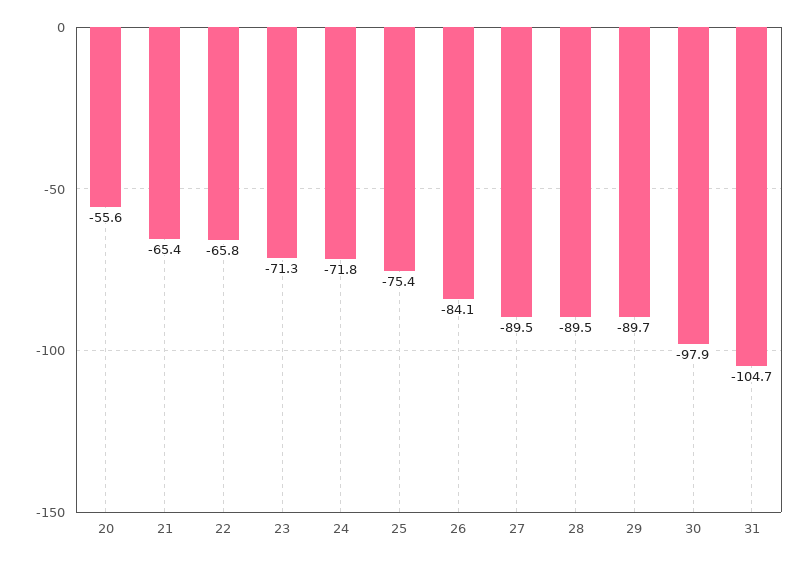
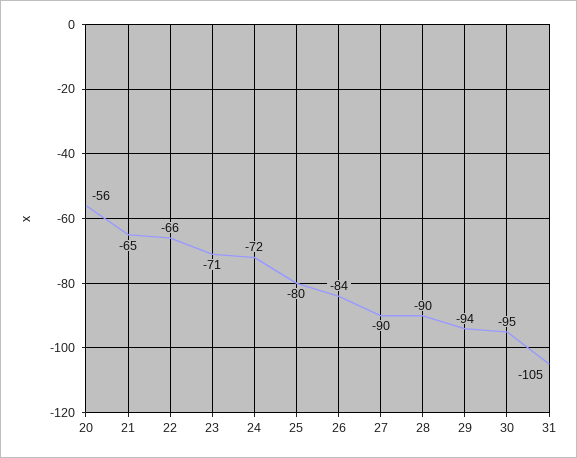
  {
    "20": -55.6,
    "21": -65.4,
    "22": -65.8,
    "23": -71.3,
    "24": -71.8,
-   "25": -75.4,
+   "25": -80,
    "26": -84.1,
    "27": -89.5,
    "28": -89.5,
-   "29": -89.7,
+   "29": -94,
-   "30": -97.9,
+   "30": -95,
    "31": -104.7
  }

